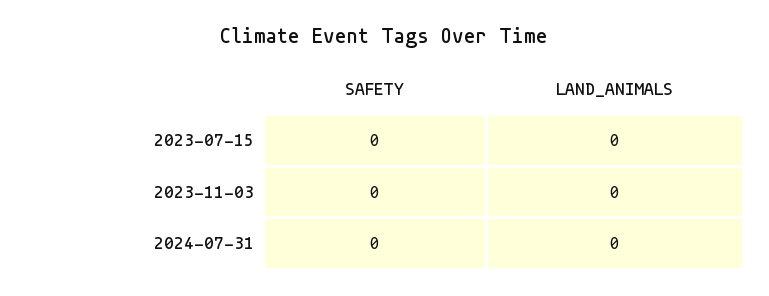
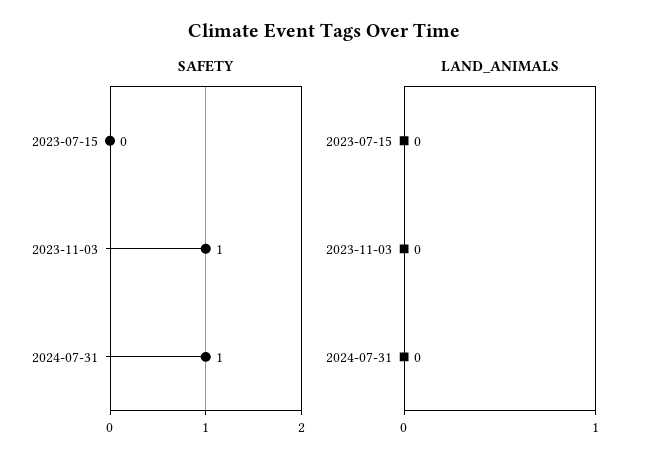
  {
    "SAFETY": {
      "2023-07-15": 0,
-     "2023-11-03": 0,
+     "2023-11-03": 1,
-     "2024-07-31": 0
+     "2024-07-31": 1
    },
    "LAND_ANIMALS": {
      "2023-07-15": 0,
      "2023-11-03": 0,
      "2024-07-31": 0
    }
  }

